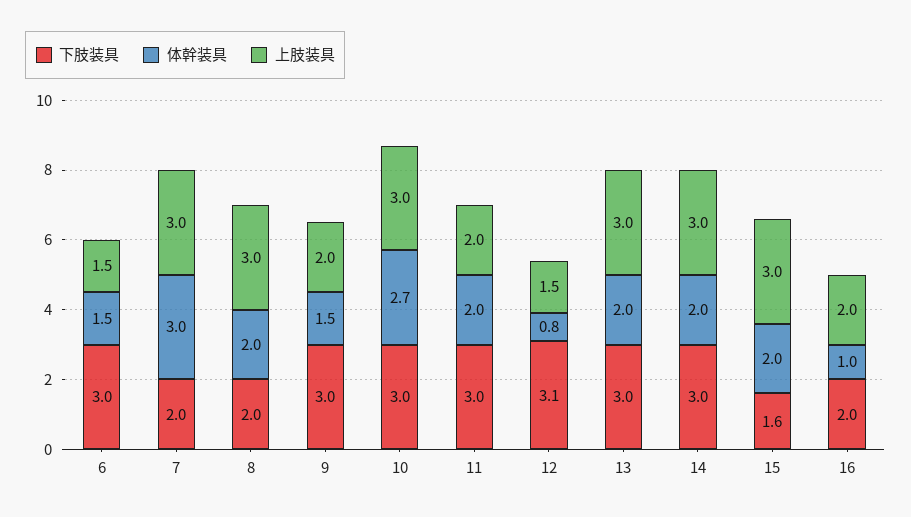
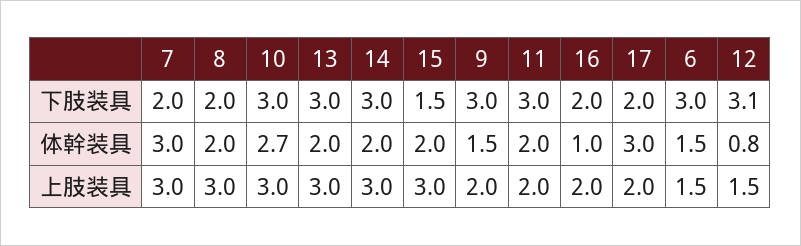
  {
    "下肢装具": {
      "6": 3,
      "7": 2,
      "8": 2,
      "9": 3,
      "10": 3,
      "11": 3,
      "12": 3.1,
      "13": 3,
      "14": 3,
-     "15": 1.6,
+     "15": 1.5,
-     "16": 2
+     "16": 2,
+     "17": 2
    },
    "体幹装具": {
      "6": 1.5,
      "7": 3,
      "8": 2,
      "9": 1.5,
      "10": 2.7,
      "11": 2,
      "12": 0.8,
      "13": 2,
      "14": 2,
      "15": 2,
-     "16": 1
+     "16": 1,
+     "17": 3
    },
    "上肢装具": {
      "6": 1.5,
      "7": 3,
      "8": 3,
      "9": 2,
      "10": 3,
      "11": 2,
      "12": 1.5,
      "13": 3,
      "14": 3,
      "15": 3,
-     "16": 2
+     "16": 2,
+     "17": 2
    }
  }

